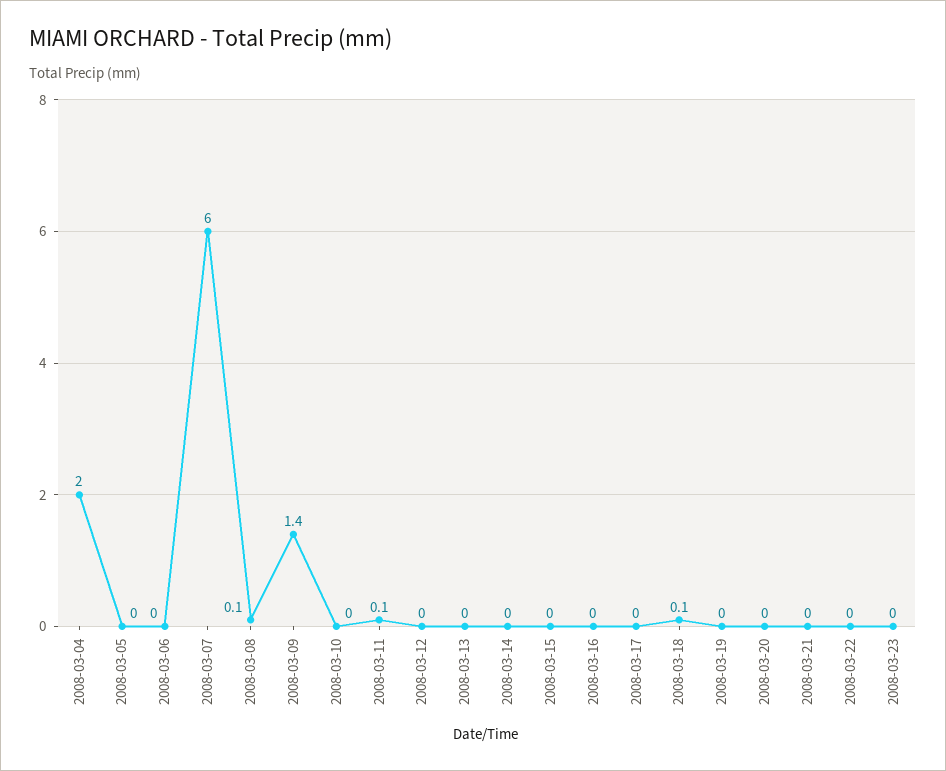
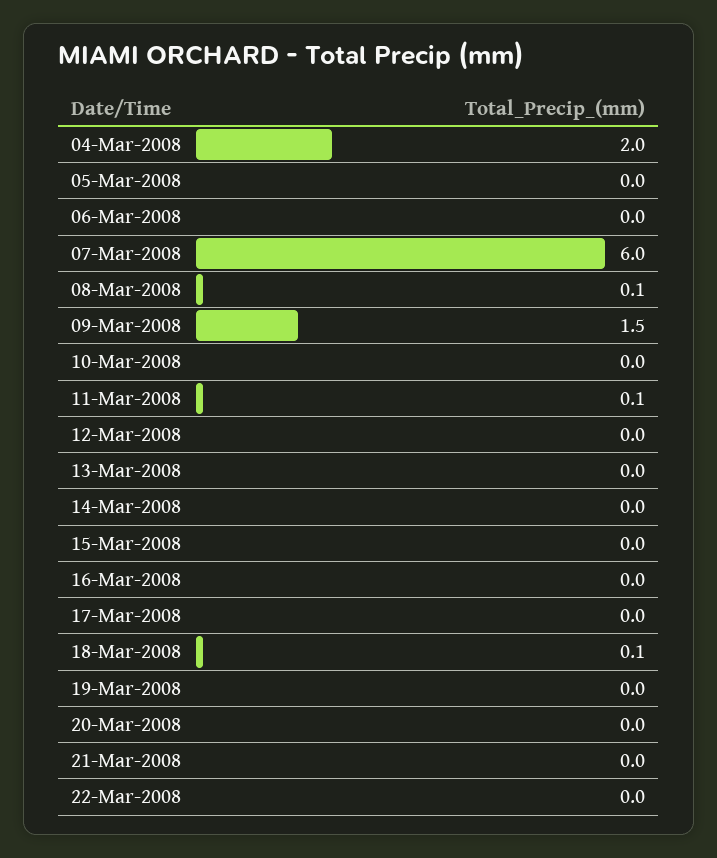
  {
    "2008-03-04": 2,
    "2008-03-05": 0,
    "2008-03-06": 0,
    "2008-03-07": 6,
    "2008-03-08": 0.1,
-   "2008-03-09": 1.4,
+   "2008-03-09": 1.5,
    "2008-03-10": 0,
    "2008-03-11": 0.1,
    "2008-03-12": 0,
    "2008-03-13": 0,
    "2008-03-14": 0,
    "2008-03-15": 0,
    "2008-03-16": 0,
    "2008-03-17": 0,
    "2008-03-18": 0.1,
    "2008-03-19": 0,
    "2008-03-20": 0,
    "2008-03-21": 0,
-   "2008-03-22": 0,
+   "2008-03-22": 0
-   "2008-03-23": 0
  }

